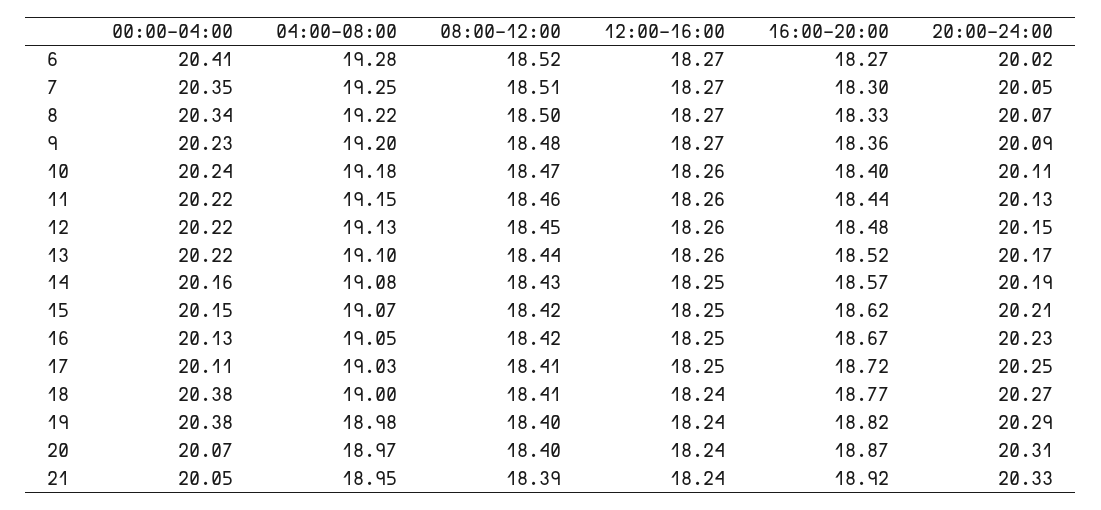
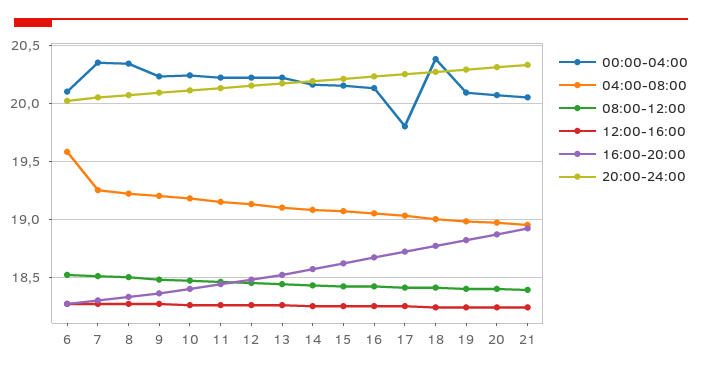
  {
    "00:00-04:00": {
-     "6": 20.41,
+     "6": 20.1,
      "7": 20.35,
      "8": 20.34,
      "9": 20.23,
      "10": 20.24,
      "11": 20.22,
      "12": 20.22,
      "13": 20.22,
      "14": 20.16,
      "15": 20.15,
      "16": 20.13,
-     "17": 20.11,
+     "17": 19.8,
      "18": 20.38,
-     "19": 20.38,
+     "19": 20.1,
      "20": 20.07,
      "21": 20.05
    },
    "04:00-08:00": {
-     "6": 19.28,
+     "6": 19.6,
      "7": 19.25,
      "8": 19.22,
      "9": 19.2,
      "10": 19.18,
      "11": 19.15,
      "12": 19.13,
      "13": 19.1,
      "14": 19.08,
      "15": 19.07,
      "16": 19.05,
      "17": 19.03,
      "18": 19,
      "19": 18.98,
      "20": 18.97,
      "21": 18.95
    },
    "08:00-12:00": {
      "6": 18.52,
      "7": 18.51,
      "8": 18.5,
      "9": 18.48,
      "10": 18.47,
      "11": 18.46,
      "12": 18.45,
      "13": 18.44,
      "14": 18.43,
      "15": 18.42,
      "16": 18.42,
      "17": 18.41,
      "18": 18.41,
      "19": 18.4,
      "20": 18.4,
      "21": 18.39
    },
    "12:00-16:00": {
      "6": 18.27,
      "7": 18.27,
      "8": 18.27,
      "9": 18.27,
      "10": 18.26,
      "11": 18.26,
      "12": 18.26,
      "13": 18.26,
      "14": 18.25,
      "15": 18.25,
      "16": 18.25,
      "17": 18.25,
      "18": 18.24,
      "19": 18.24,
      "20": 18.24,
      "21": 18.24
    },
    "16:00-20:00": {
      "6": 18.27,
      "7": 18.3,
      "8": 18.33,
      "9": 18.36,
      "10": 18.4,
      "11": 18.44,
      "12": 18.48,
      "13": 18.52,
      "14": 18.57,
      "15": 18.62,
      "16": 18.67,
      "17": 18.72,
      "18": 18.77,
      "19": 18.82,
      "20": 18.87,
      "21": 18.92
    },
    "20:00-24:00": {
      "6": 20.02,
      "7": 20.05,
      "8": 20.07,
      "9": 20.09,
      "10": 20.11,
      "11": 20.13,
      "12": 20.15,
      "13": 20.17,
      "14": 20.19,
      "15": 20.21,
      "16": 20.23,
      "17": 20.25,
      "18": 20.27,
      "19": 20.29,
      "20": 20.31,
      "21": 20.33
    }
  }

